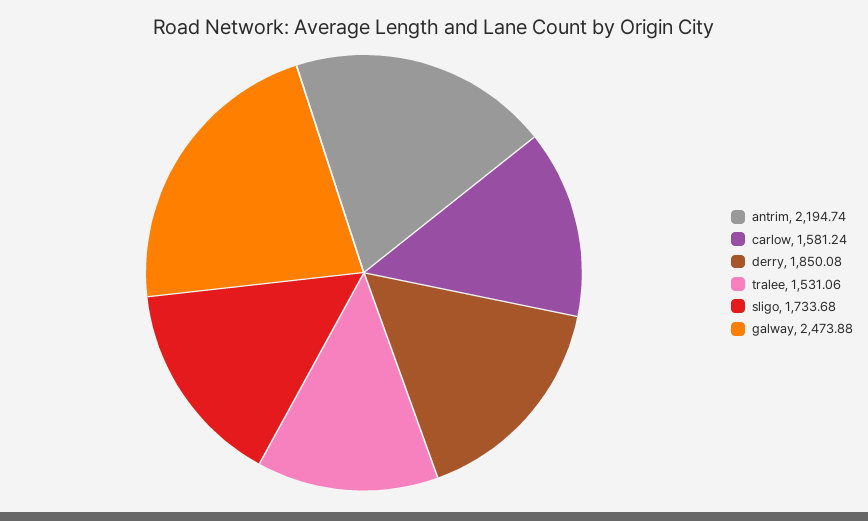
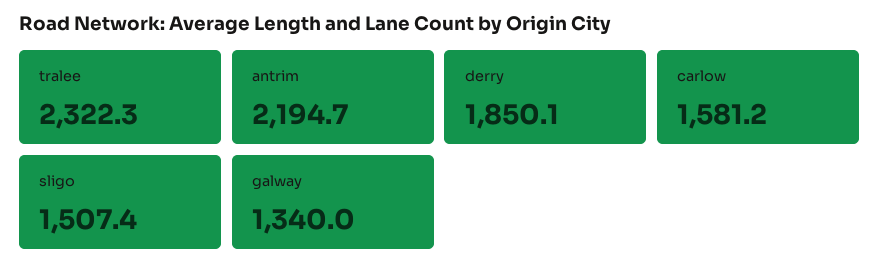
  {
    "antrim": 2194.74,
    "carlow": 1581.24,
    "derry": 1850.08,
-   "tralee": 1531.06,
+   "tralee": 2322.3,
-   "sligo": 1733.68,
+   "sligo": 1507.4,
-   "galway": 2473.88
+   "galway": 1340
  }

